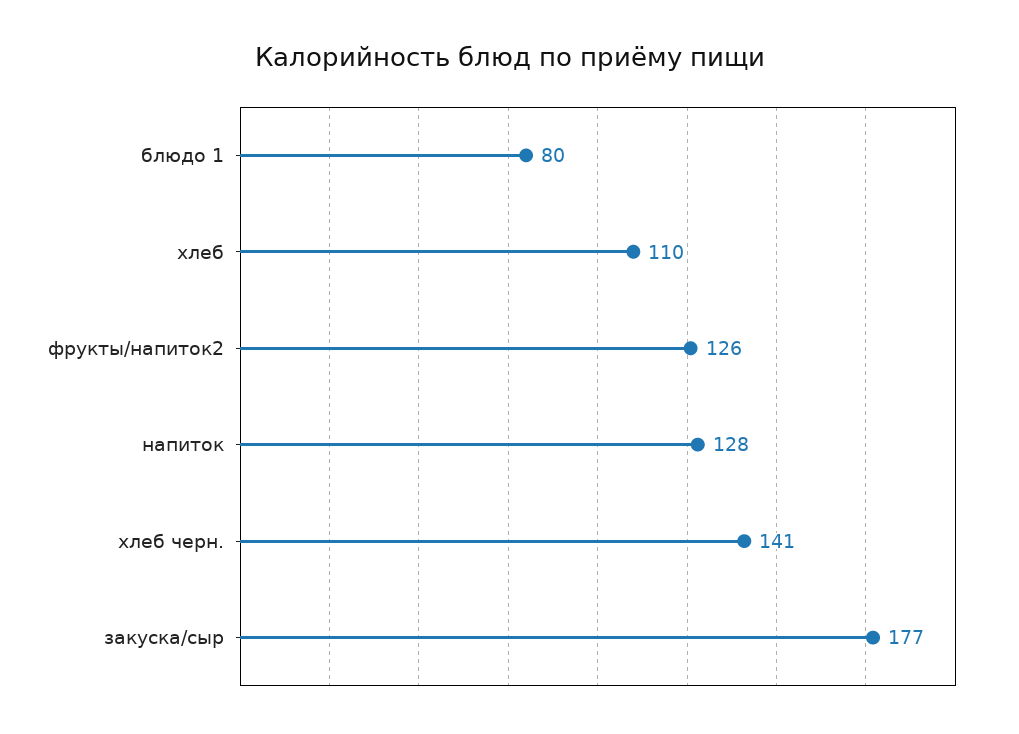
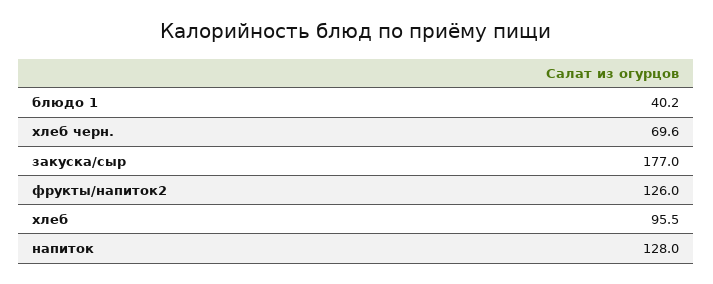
  {
-   "блюдо 1": 80,
+   "блюдо 1": 40.2,
-   "хлеб": 110,
+   "хлеб": 95.5,
    "фрукты/напиток2": 126,
    "напиток": 128,
-   "хлеб черн.": 141,
+   "хлеб черн.": 69.6,
    "закуска/сыр": 177
  }

